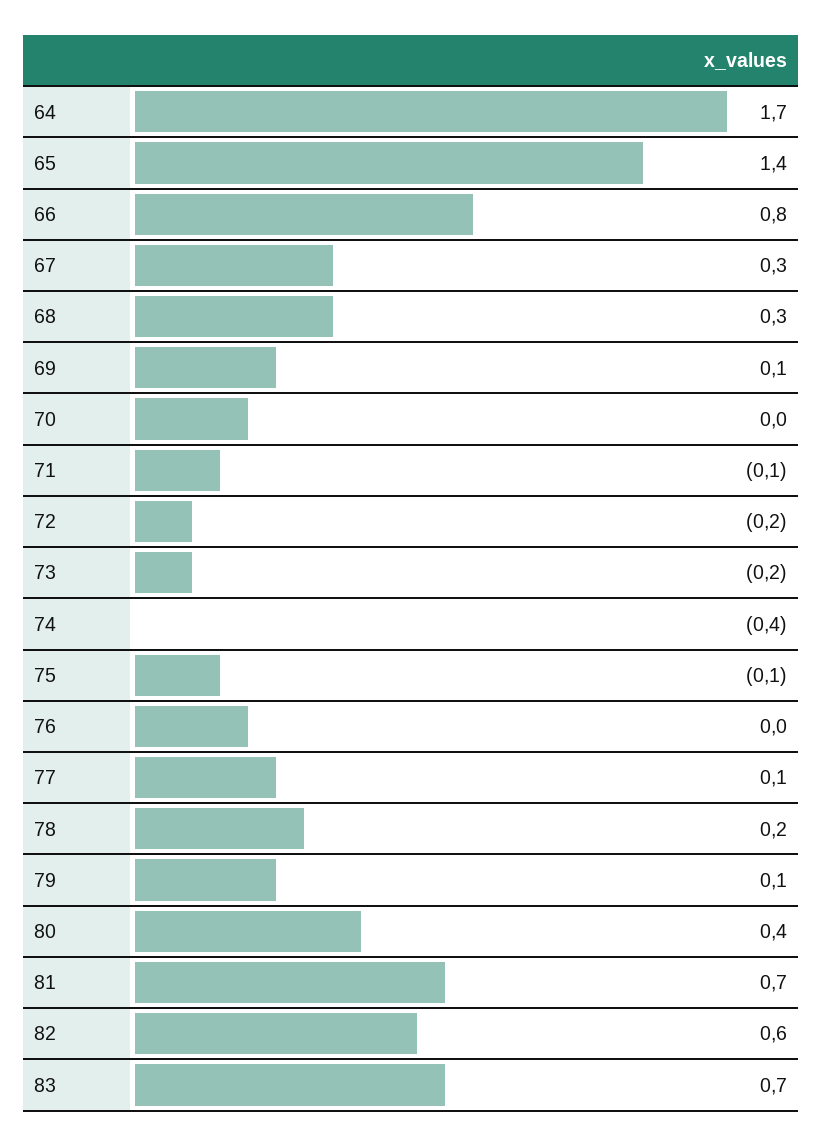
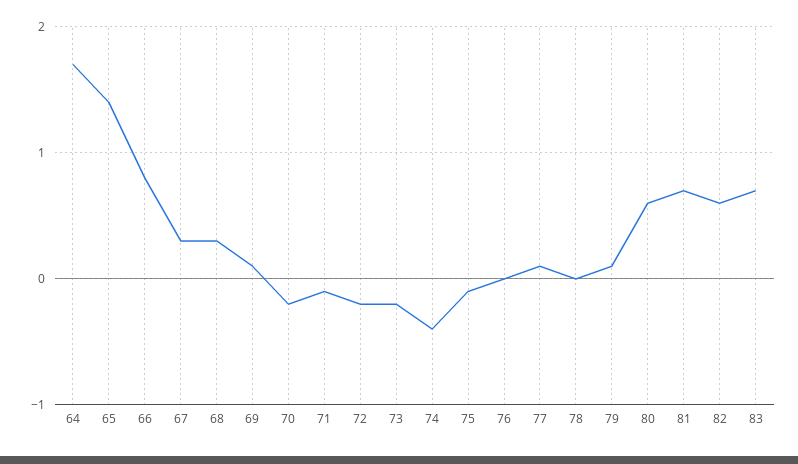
  {
    "64": 1.7,
    "65": 1.4,
    "66": 0.8,
    "67": 0.3,
    "68": 0.3,
    "69": 0.1,
-   "70": 0,
+   "70": -0.2,
    "71": -0.1,
    "72": -0.2,
    "73": -0.2,
    "74": -0.4,
    "75": -0.1,
    "76": 0,
    "77": 0.1,
-   "78": 0.2,
+   "78": 0,
    "79": 0.1,
-   "80": 0.4,
+   "80": 0.6,
    "81": 0.7,
    "82": 0.6,
    "83": 0.7
  }

